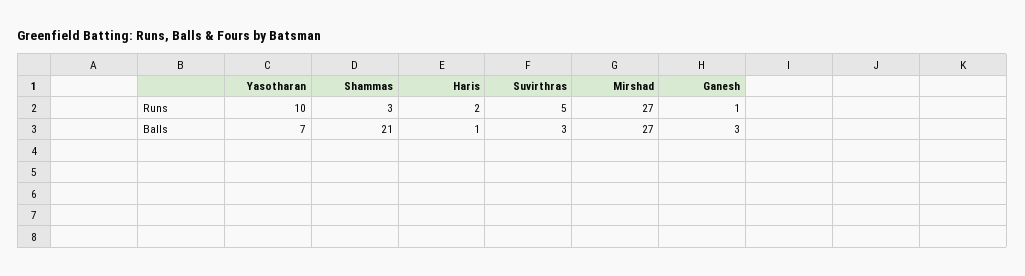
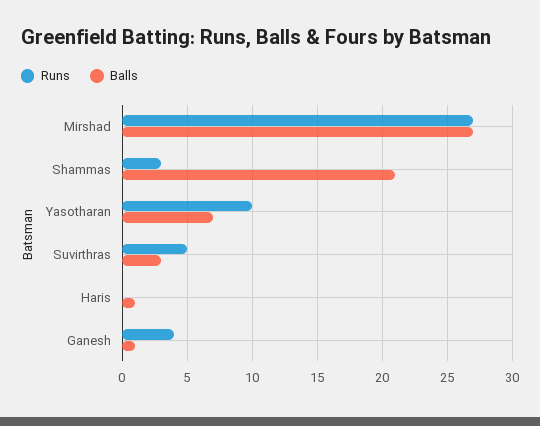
  {
    "Runs": {
      "Yasotharan": 10,
      "Shammas": 3,
-     "Haris": 2,
+     "Haris": 0,
      "Suvirthras": 5,
      "Mirshad": 27,
-     "Ganesh": 1
+     "Ganesh": 4
    },
    "Balls": {
      "Yasotharan": 7,
      "Shammas": 21,
      "Haris": 1,
      "Suvirthras": 3,
      "Mirshad": 27,
-     "Ganesh": 3
+     "Ganesh": 1
    }
  }

